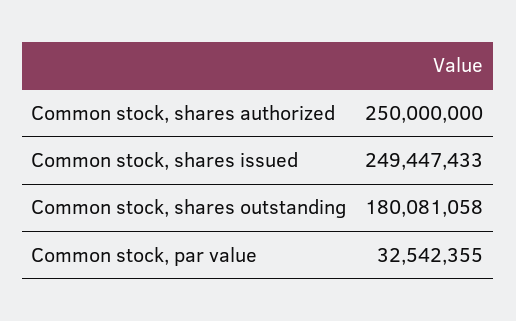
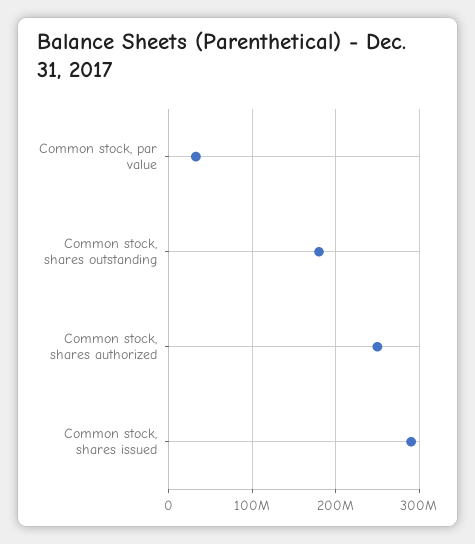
  {
    "Common stock, shares authorized": 250000000,
-   "Common stock, shares issued": 249447433,
+   "Common stock, shares issued": 290000000,
    "Common stock, shares outstanding": 180081058,
    "Common stock, par value": 32542355
  }

